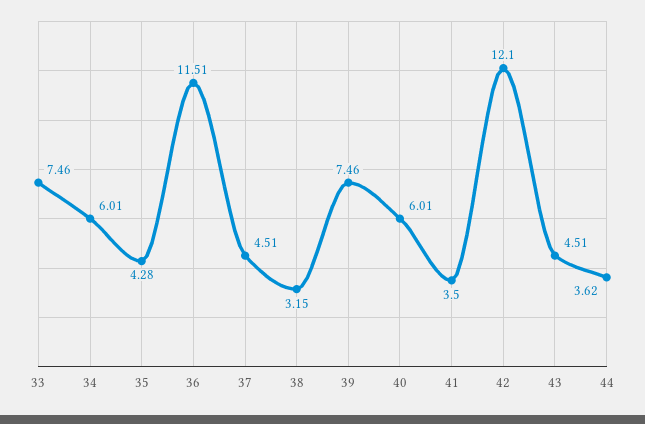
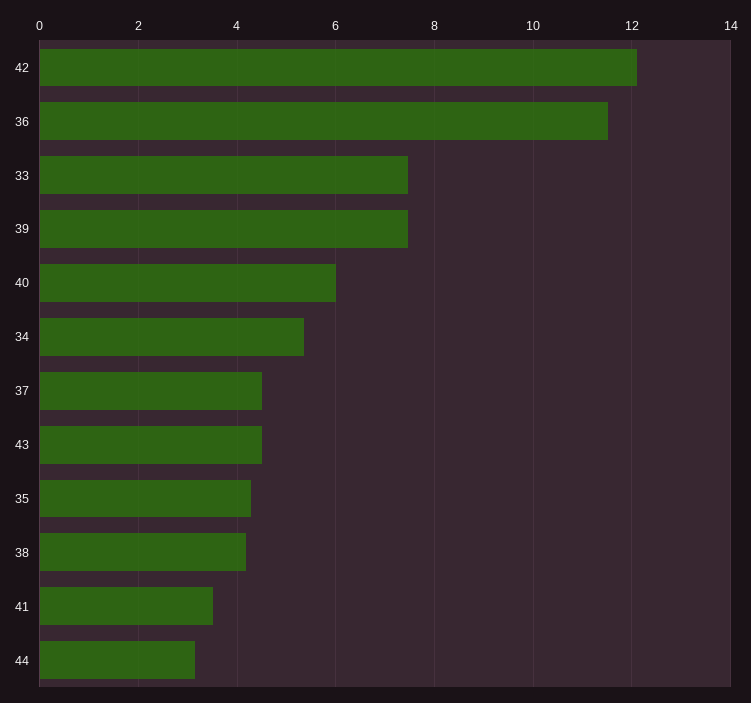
  {
    "33": 7.46,
-   "34": 6.01,
+   "34": 5.4,
    "35": 4.28,
    "36": 11.51,
    "37": 4.51,
-   "38": 3.15,
+   "38": 4.2,
    "39": 7.46,
    "40": 6.01,
    "41": 3.5,
    "42": 12.1,
    "43": 4.51,
-   "44": 3.62
+   "44": 3.2
  }

